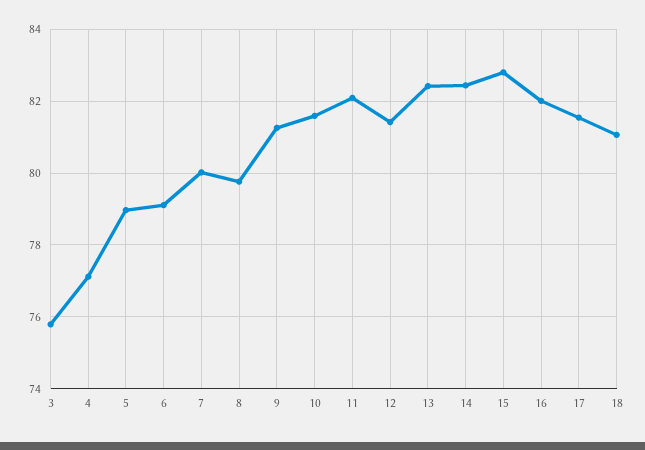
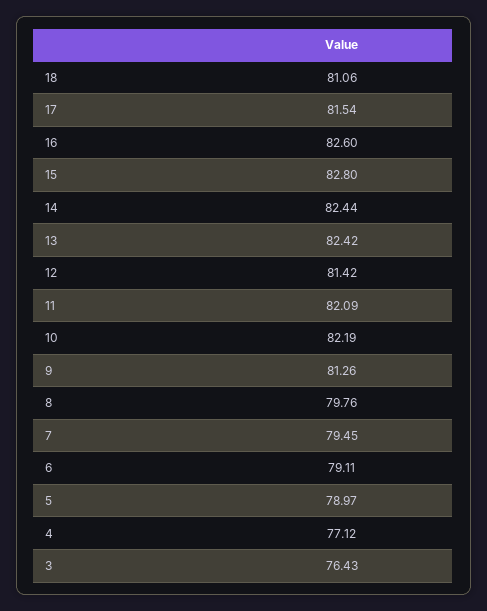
  {
-   "3": 75.8,
+   "3": 76.43,
    "4": 77.12,
    "5": 78.97,
    "6": 79.11,
-   "7": 80,
+   "7": 79.45,
    "8": 79.76,
    "9": 81.26,
-   "10": 81.6,
+   "10": 82.19,
    "11": 82.09,
    "12": 81.42,
    "13": 82.42,
    "14": 82.44,
    "15": 82.8,
-   "16": 82,
+   "16": 82.6,
    "17": 81.54,
    "18": 81.06
  }

